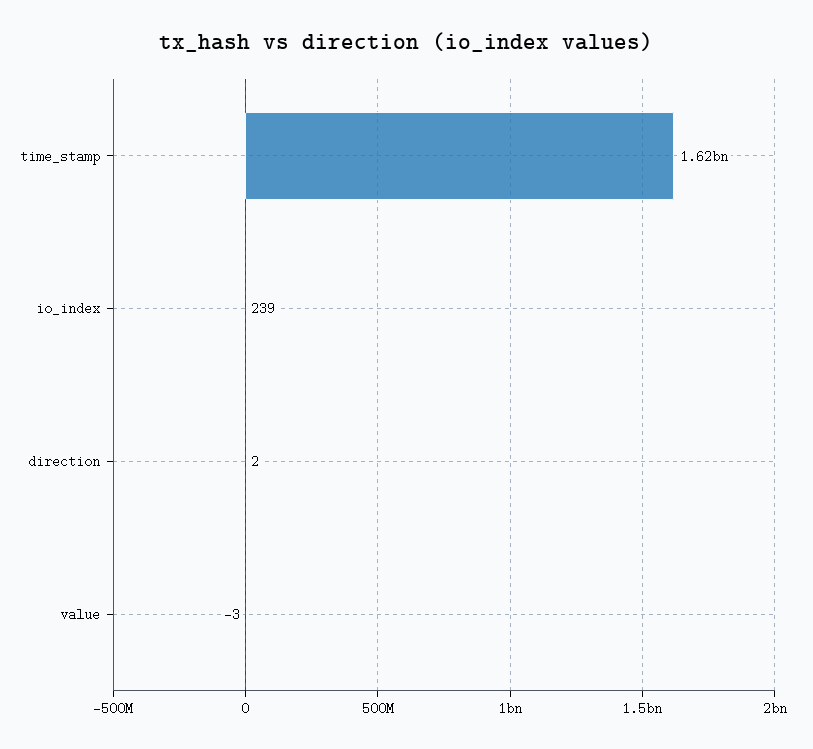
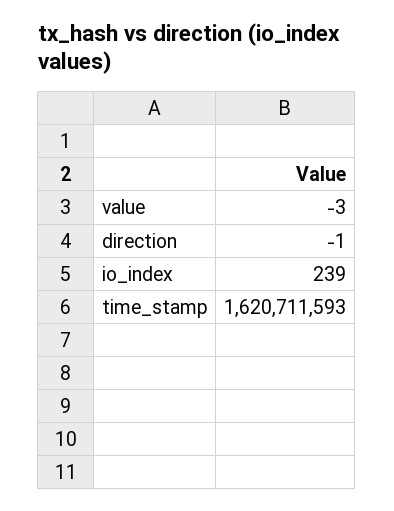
  {
    "time_stamp": 1620711593,
    "io_index": 239,
-   "direction": 2,
+   "direction": -1,
    "value": -3
  }

